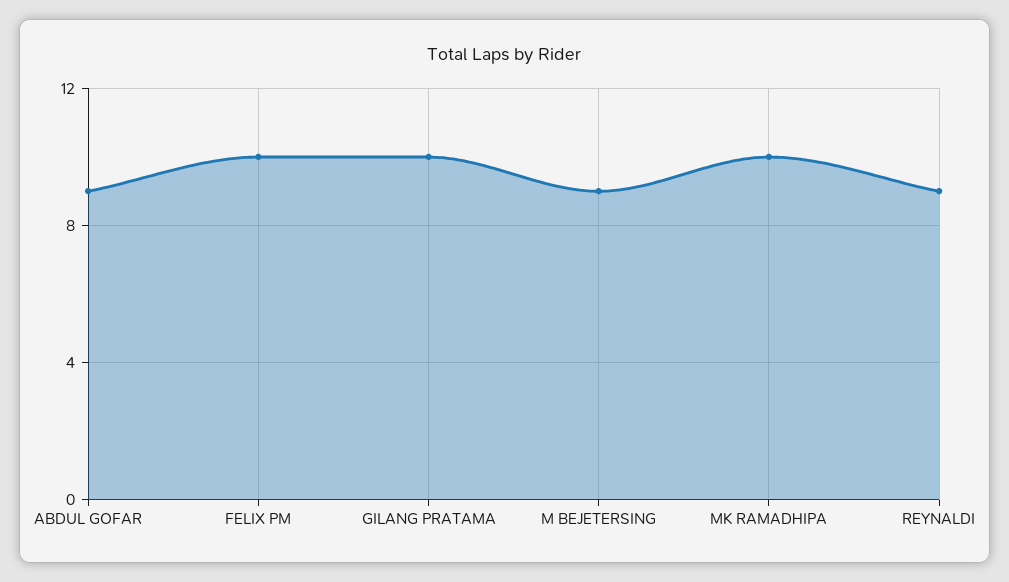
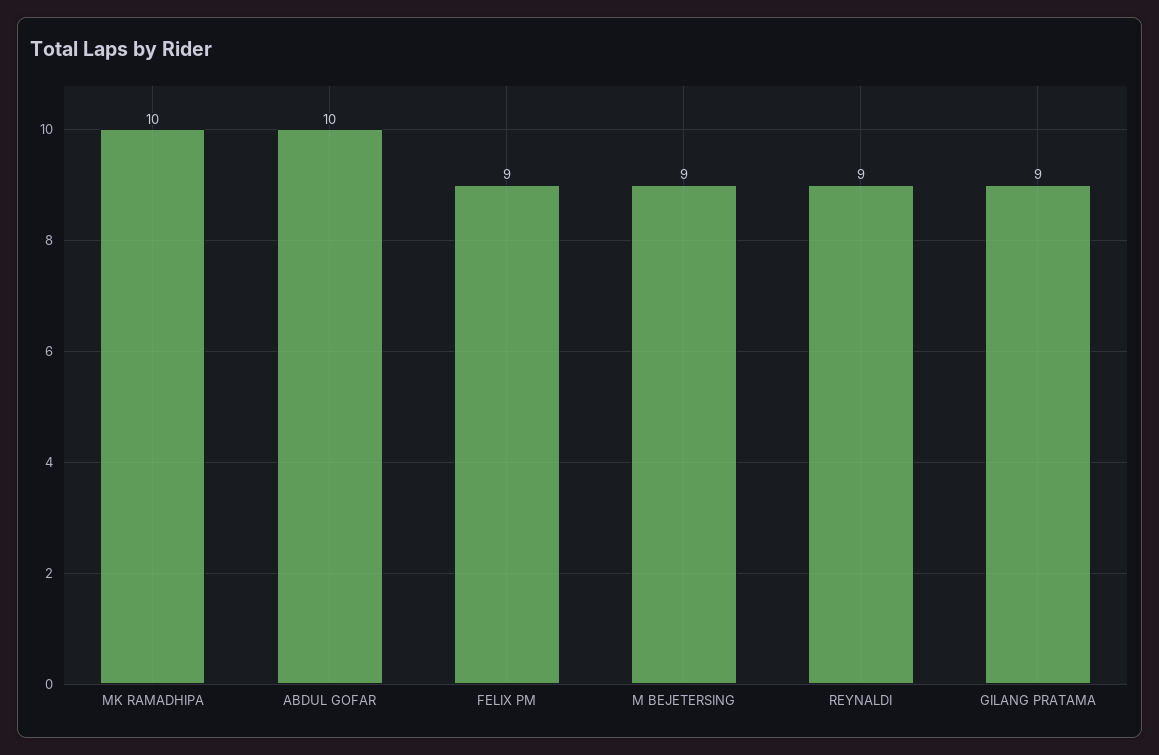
  {
-   "ABDUL GOFAR": 9,
+   "ABDUL GOFAR": 10,
-   "FELIX PM": 10,
+   "FELIX PM": 9,
-   "GILANG PRATAMA": 10,
+   "GILANG PRATAMA": 9,
    "M BEJETERSING": 9,
    "MK RAMADHIPA": 10,
    "REYNALDI": 9
  }

